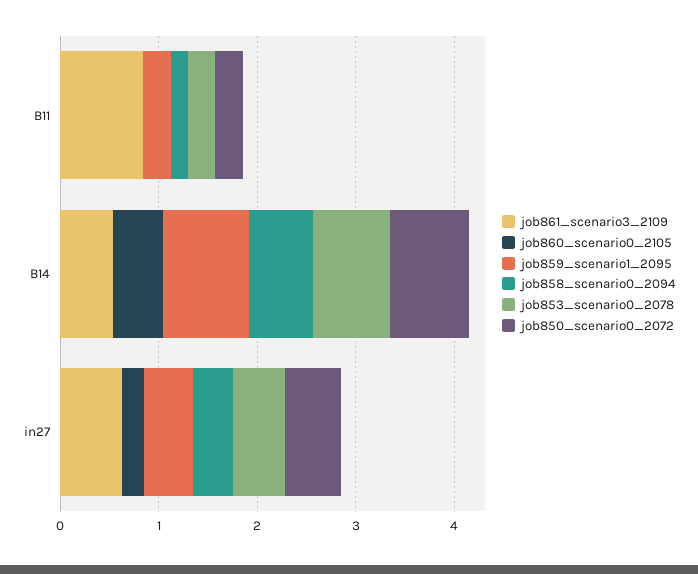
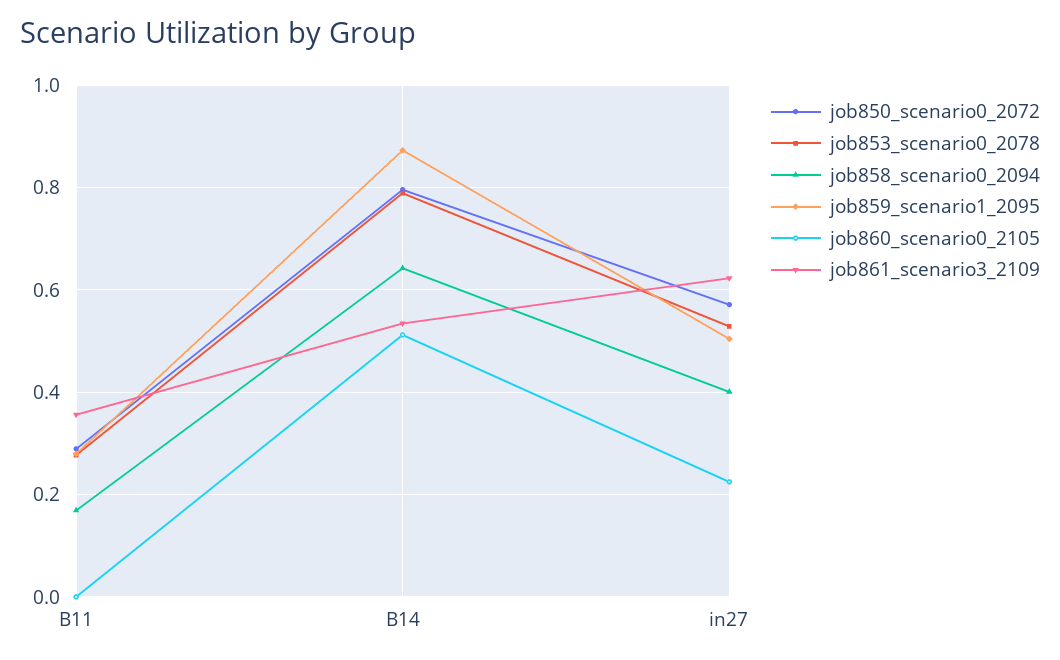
  {
    "job861_scenario3_2109": {
-     "B11": 0.8,
+     "B11": 0.36,
      "B14": 0.54,
      "in27": 0.62
    },
    "job860_scenario0_2105": {
      "B11": 0,
      "B14": 0.52,
      "in27": 0.22
    },
    "job859_scenario1_2095": {
      "B11": 0.28,
      "B14": 0.88,
      "in27": 0.5
    },
    "job858_scenario0_2094": {
      "B11": 0.16,
      "B14": 0.64,
      "in27": 0.4
    },
    "job853_scenario0_2078": {
      "B11": 0.28,
      "B14": 0.78,
      "in27": 0.52
    },
    "job850_scenario0_2072": {
      "B11": 0.28,
      "B14": 0.8,
      "in27": 0.58
    }
  }

